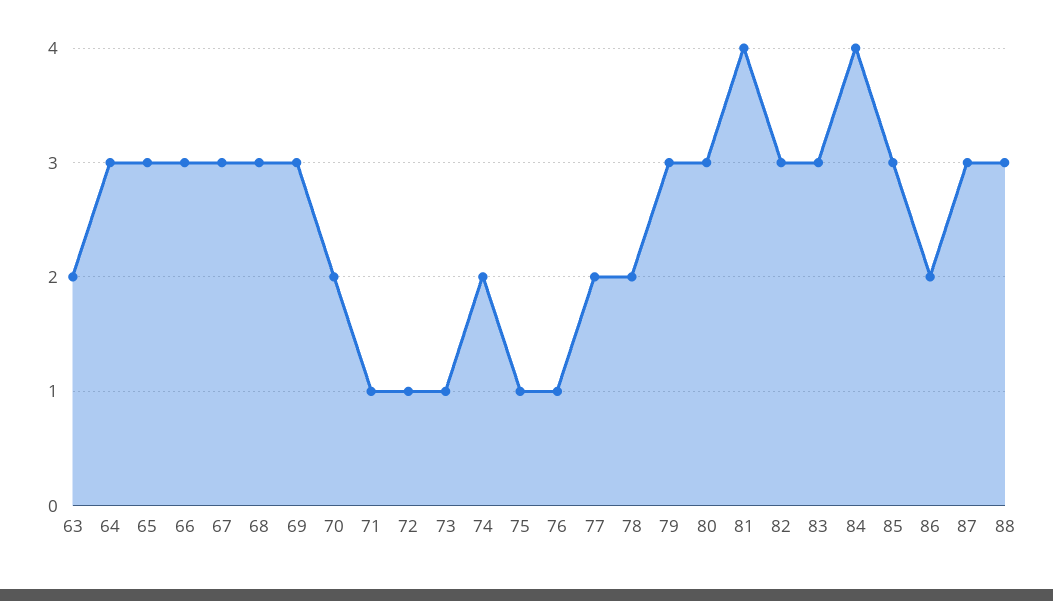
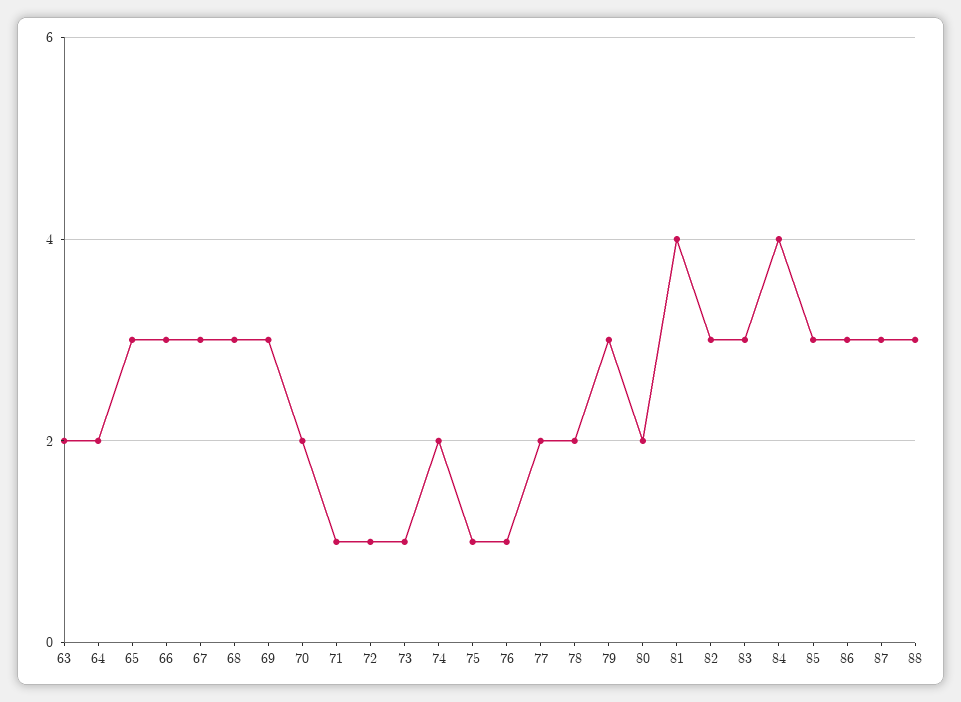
  {
    "63": 2,
-   "64": 3,
+   "64": 2,
    "65": 3,
    "66": 3,
    "67": 3,
    "68": 3,
    "69": 3,
    "70": 2,
    "71": 1,
    "72": 1,
    "73": 1,
    "74": 2,
    "75": 1,
    "76": 1,
    "77": 2,
    "78": 2,
    "79": 3,
-   "80": 3,
+   "80": 2,
    "81": 4,
    "82": 3,
    "83": 3,
    "84": 4,
    "85": 3,
-   "86": 2,
+   "86": 3,
    "87": 3,
    "88": 3
  }

